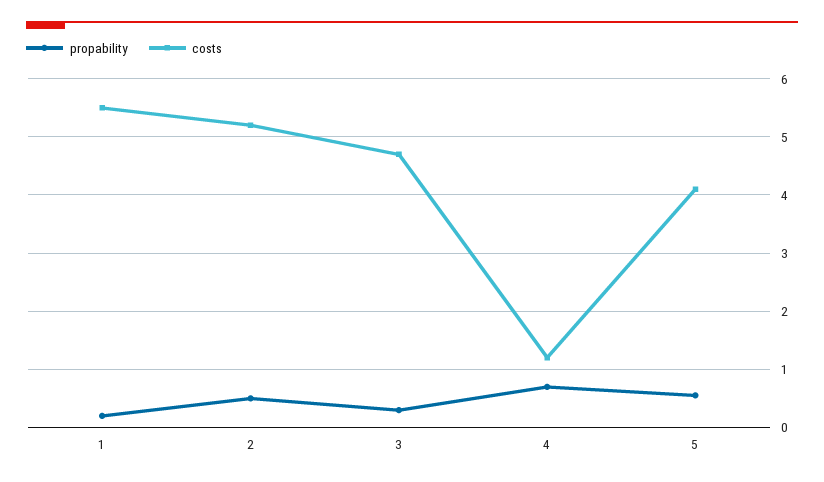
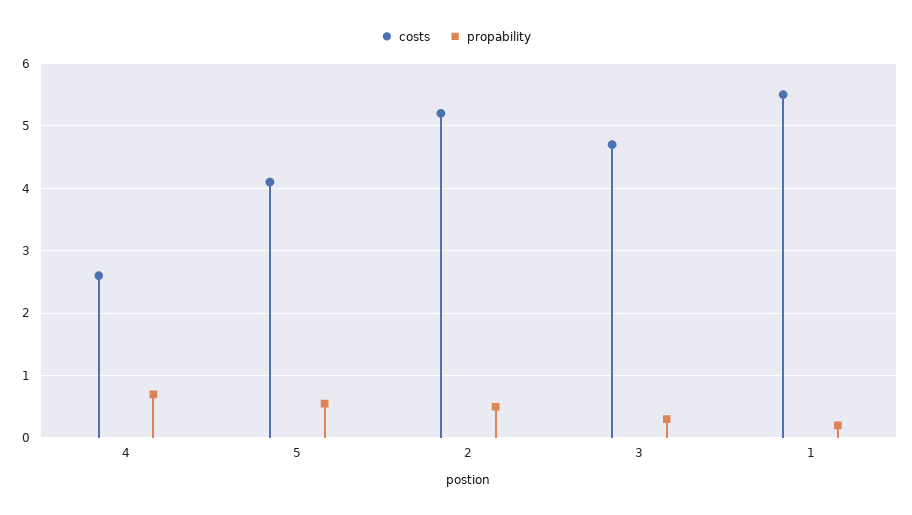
  {
    "propability": {
      "1": 0.2,
      "2": 0.5,
      "3": 0.3,
      "4": 0.7,
      "5": 0.6
    },
    "costs": {
      "1": 5.5,
      "2": 5.2,
      "3": 4.7,
-     "4": 1.2,
+     "4": 2.6,
      "5": 4.1
    }
  }

